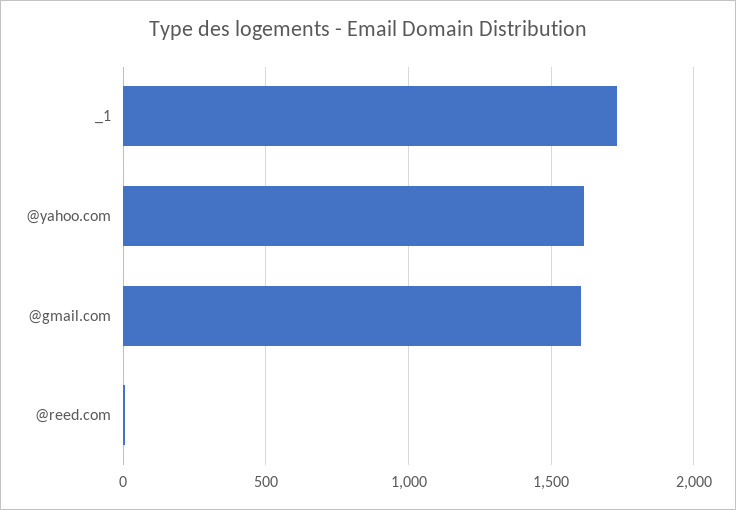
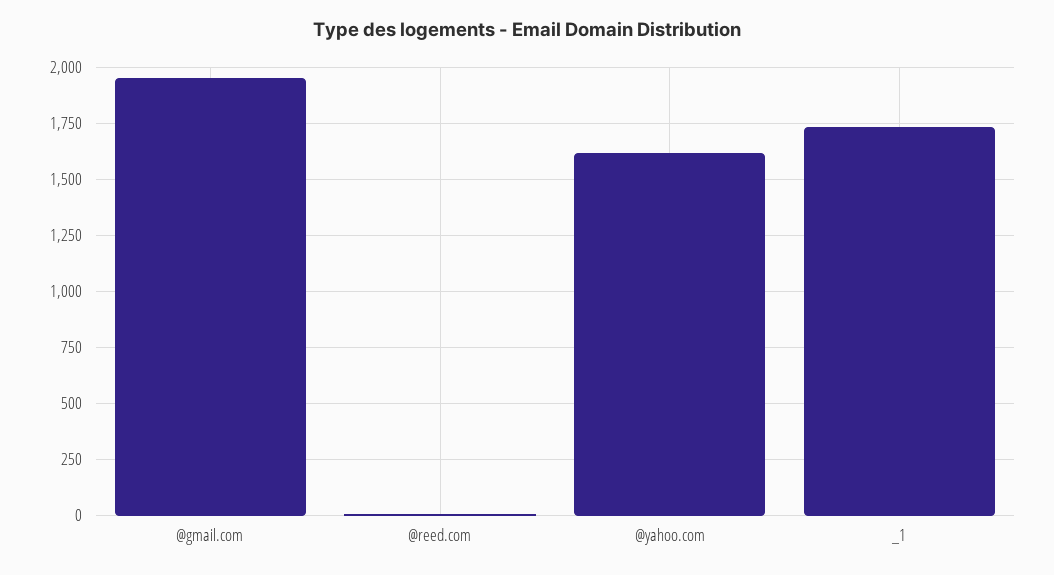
  {
    "_1": 1750,
    "@yahoo.com": 1600,
-   "@gmail.com": 1600,
+   "@gmail.com": 1950,
    "@reed.com": 0
  }

